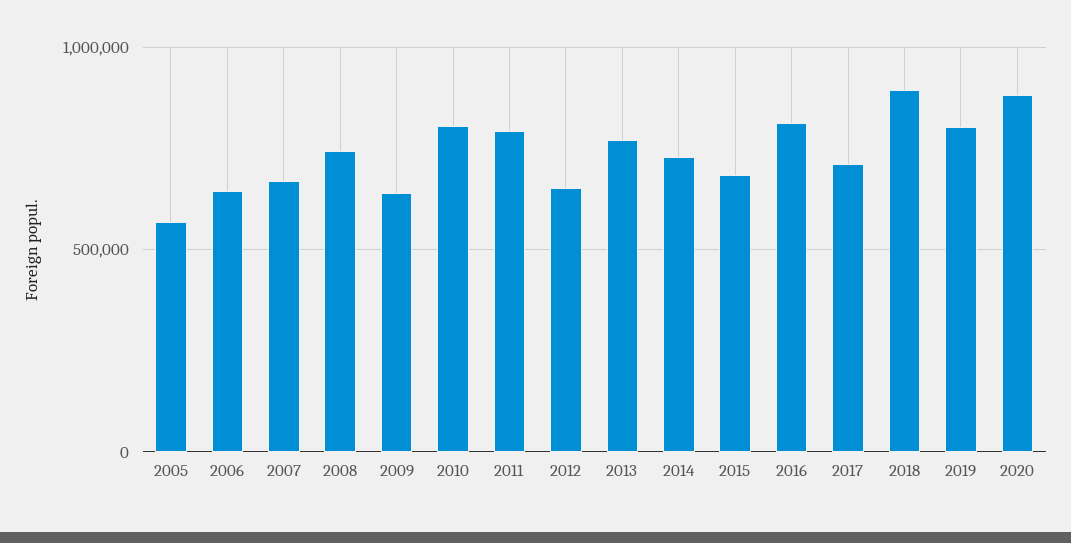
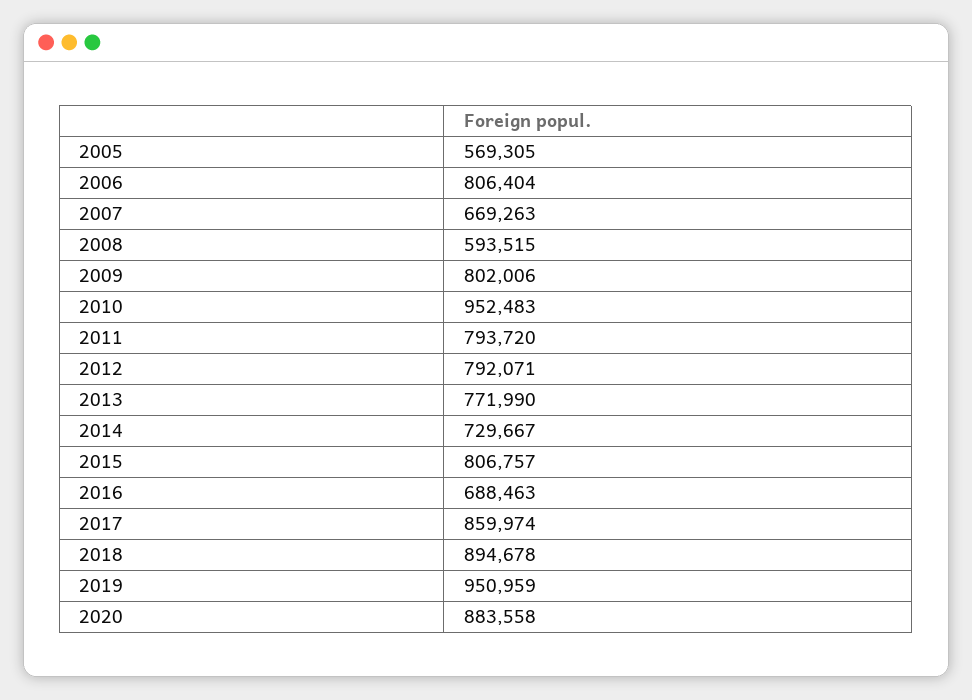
  {
    "2005": 569305,
-   "2006": 650000,
+   "2006": 806404,
    "2007": 669263,
-   "2008": 750000,
+   "2008": 593515,
-   "2009": 650000,
+   "2009": 802006,
-   "2010": 800000,
+   "2010": 952483,
    "2011": 793720,
-   "2012": 650000,
+   "2012": 792071,
    "2013": 771990,
    "2014": 729667,
-   "2015": 700000,
+   "2015": 806757,
-   "2016": 800000,
+   "2016": 688463,
-   "2017": 700000,
+   "2017": 859974,
    "2018": 894678,
-   "2019": 800000,
+   "2019": 950959,
    "2020": 883558
  }

